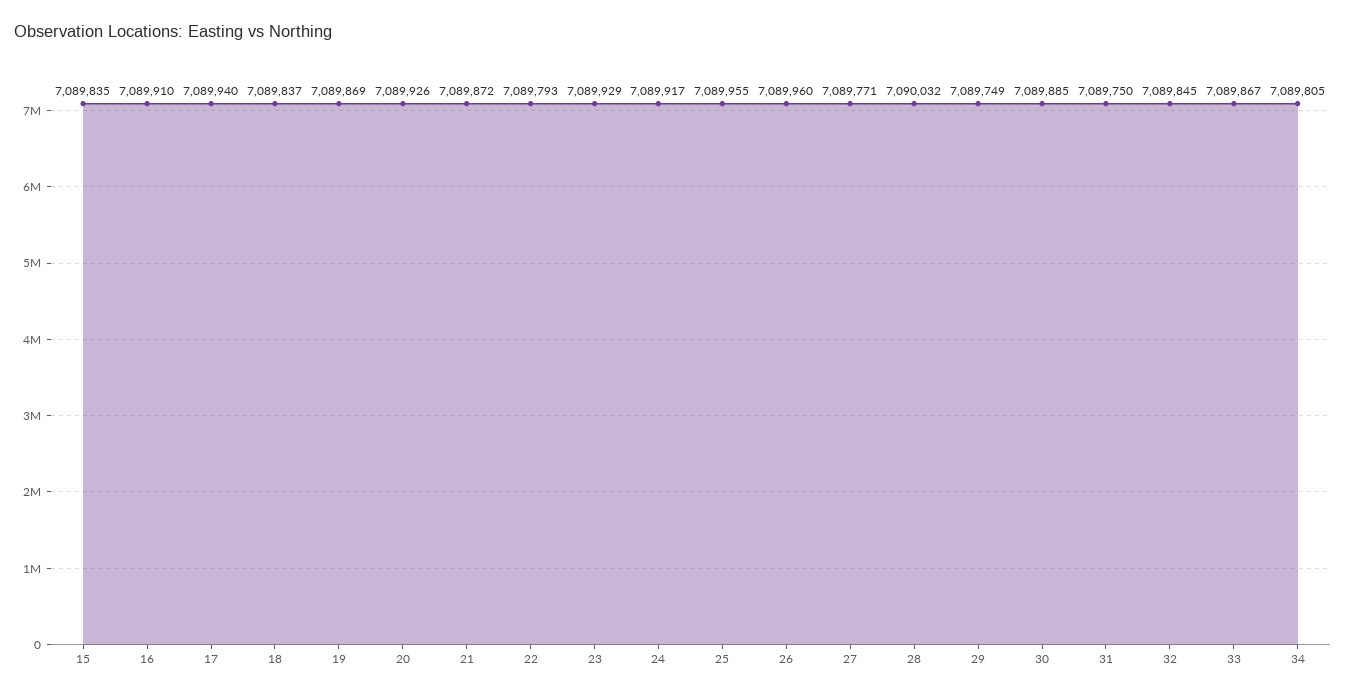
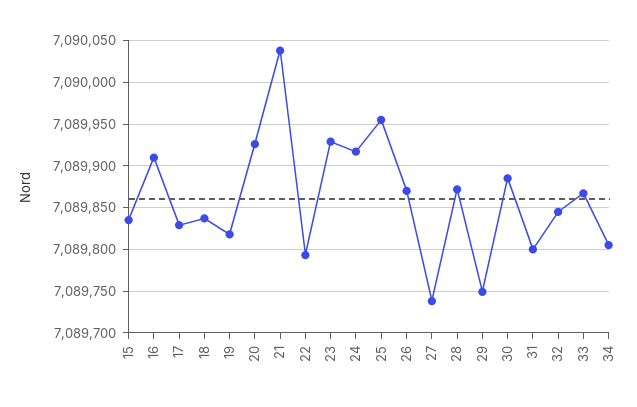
  {
    "15": 7089835,
    "16": 7089910,
-   "17": 7089940,
+   "17": 7089830,
    "18": 7089837,
-   "19": 7089869,
+   "19": 7089820,
    "20": 7089926,
-   "21": 7089872,
+   "21": 7090040,
    "22": 7089793,
    "23": 7089929,
    "24": 7089917,
    "25": 7089955,
-   "26": 7089960,
+   "26": 7089870,
-   "27": 7089771,
+   "27": 7089740,
-   "28": 7090032,
+   "28": 7089870,
    "29": 7089749,
    "30": 7089885,
-   "31": 7089750,
+   "31": 7089800,
    "32": 7089845,
    "33": 7089867,
    "34": 7089805
  }

